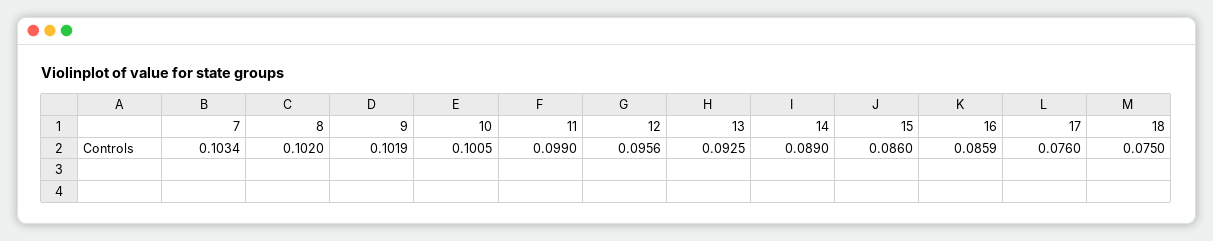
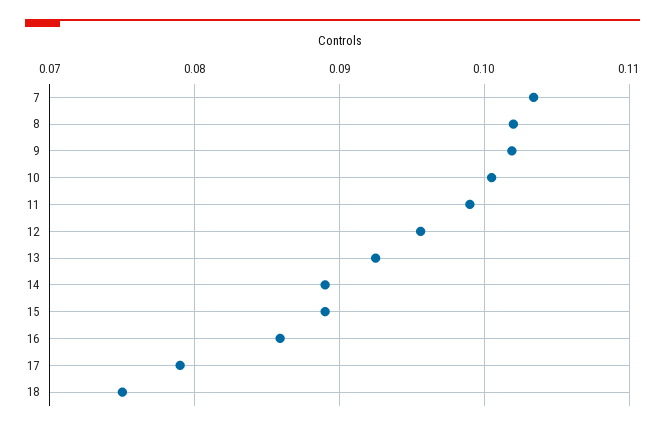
  {
    "7": 0.1034,
    "8": 0.102,
    "9": 0.1019,
    "10": 0.1005,
    "11": 0.099,
    "12": 0.0956,
    "13": 0.0925,
    "14": 0.089,
-   "15": 0.086,
+   "15": 0.089,
    "16": 0.0859,
-   "17": 0.076,
+   "17": 0.079,
    "18": 0.075
  }

